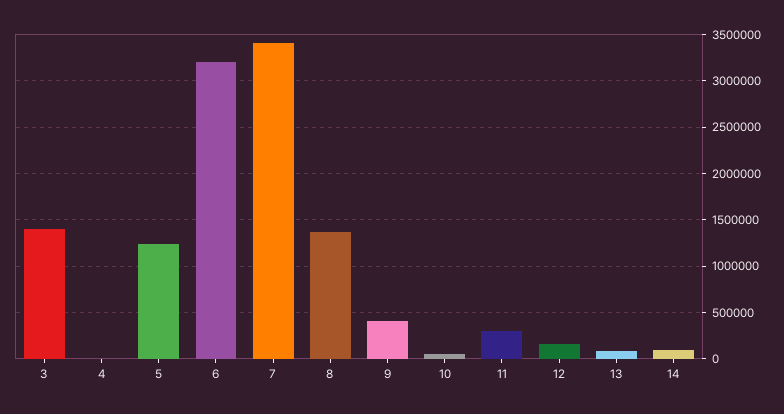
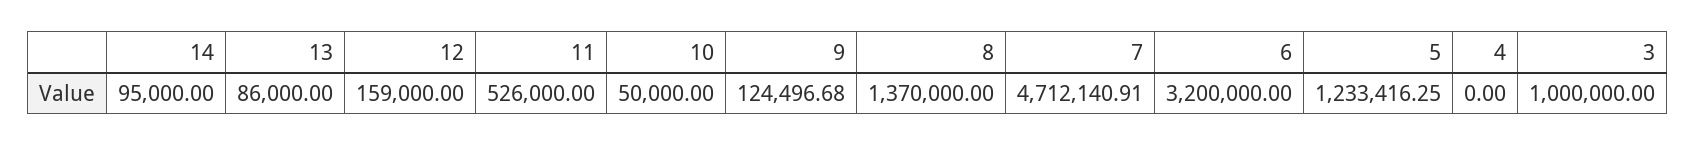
  {
-   "3": 1400000,
+   "3": 1000000,
    "4": 0,
    "5": 1233416.25,
    "6": 3200000,
-   "7": 3400000,
+   "7": 4712140.91,
    "8": 1370000,
-   "9": 400000,
+   "9": 124496.68,
    "10": 50000,
-   "11": 300000,
+   "11": 526000,
    "12": 159000,
    "13": 86000,
    "14": 95000
  }

